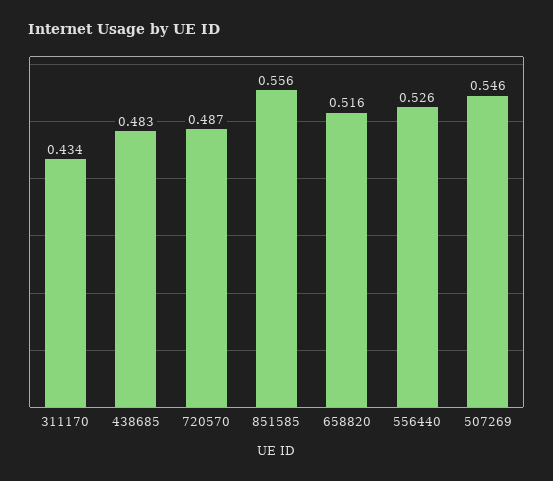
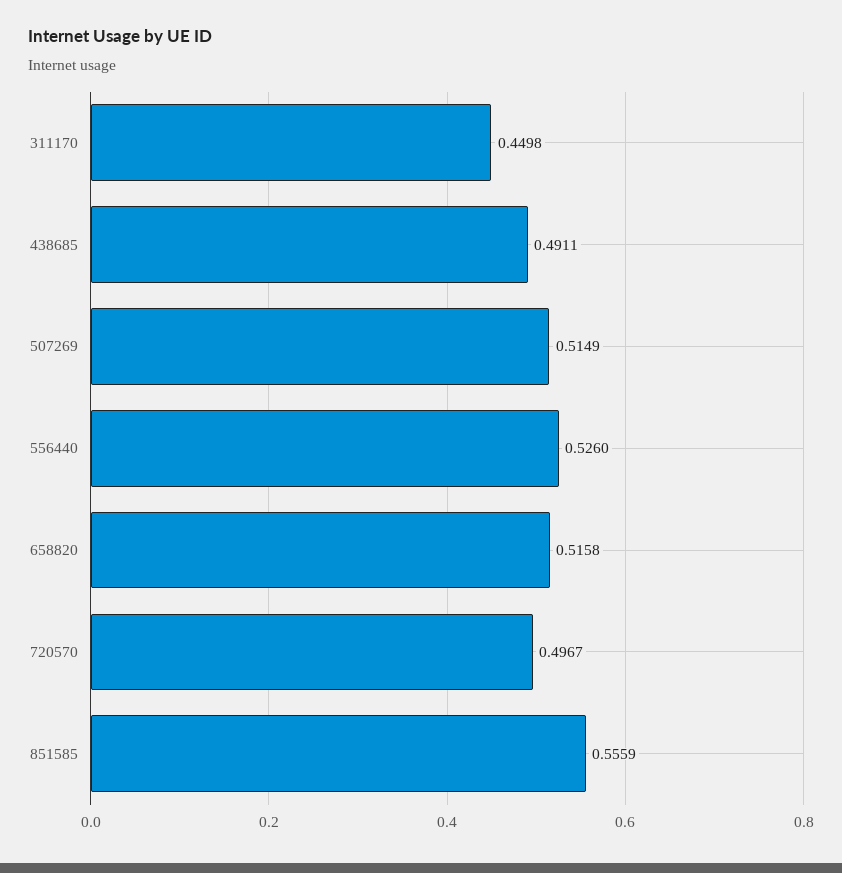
  {
-   "311170": 0.434,
+   "311170": 0.4498,
-   "438685": 0.483,
+   "438685": 0.4911,
-   "720570": 0.487,
+   "720570": 0.4967,
    "851585": 0.5559,
    "658820": 0.5158,
    "556440": 0.526,
-   "507269": 0.546
+   "507269": 0.5149
  }

